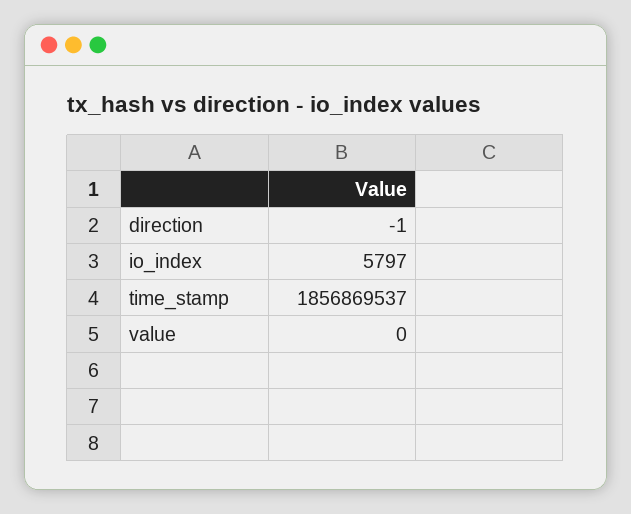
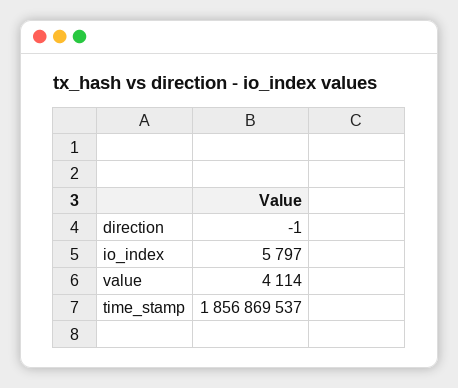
  {
    "direction": -1,
    "io_index": 5797,
    "time_stamp": 1856869537,
-   "value": 0
+   "value": 4114
  }

